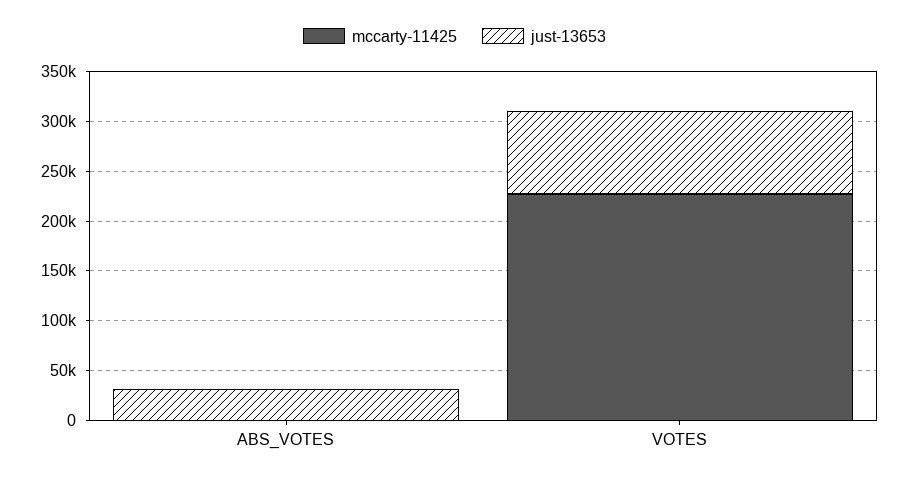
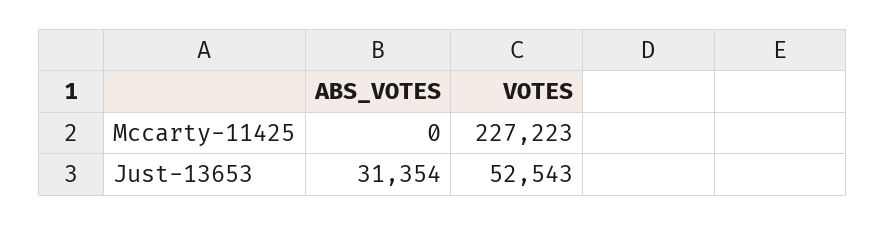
  {
    "mccarty-11425": {
      "ABS_VOTES": 0,
      "VOTES": 227223
    },
    "just-13653": {
      "ABS_VOTES": 31354,
-     "VOTES": 80000
+     "VOTES": 52543
    }
  }

